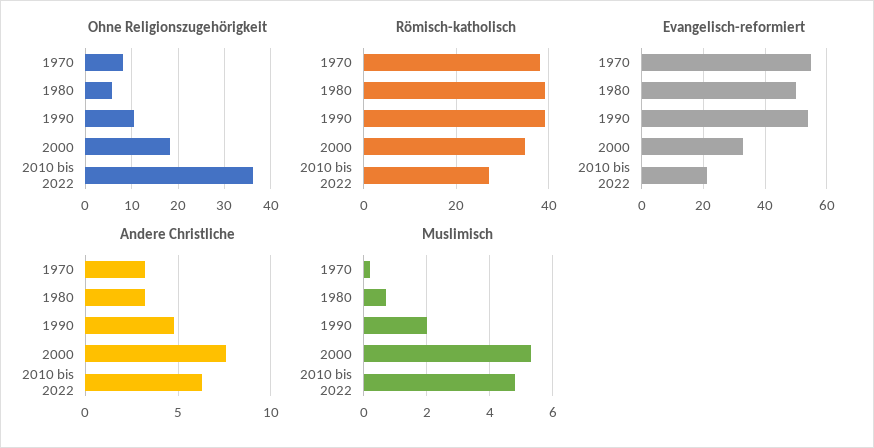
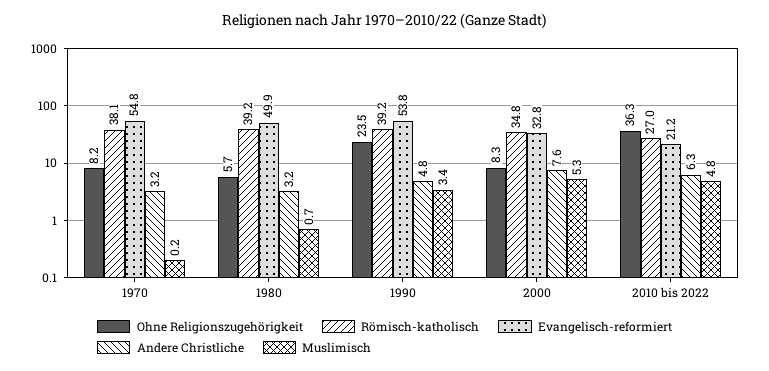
  {
    "Ohne Religionszugehörigkeit": {
      "1970": 8.2,
      "1980": 5.7,
-     "1990": 10,
+     "1990": 23.5,
-     "2000": 18,
+     "2000": 8.3,
      "2010 bis 2022": 36.3
    },
    "Römisch-katholisch": {
      "1970": 38.1,
      "1980": 39.2,
      "1990": 39.2,
      "2000": 34.8,
      "2010 bis 2022": 27
    },
    "Evangelisch-reformiert": {
      "1970": 54.8,
      "1980": 49.9,
      "1990": 53.8,
      "2000": 32.8,
      "2010 bis 2022": 21.2
    },
    "Andere Christliche": {
      "1970": 3.2,
      "1980": 3.2,
      "1990": 4.8,
      "2000": 7.6,
      "2010 bis 2022": 6.3
    },
    "Muslimisch": {
      "1970": 0.2,
      "1980": 0.7,
-     "1990": 2,
+     "1990": 3.4,
      "2000": 5.3,
      "2010 bis 2022": 4.8
    }
  }

